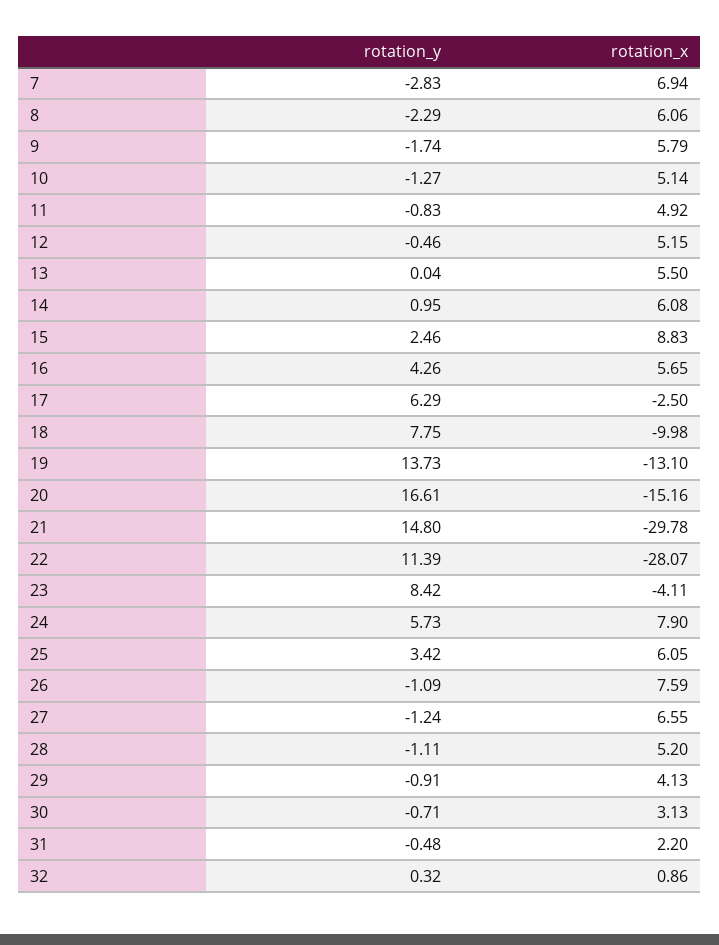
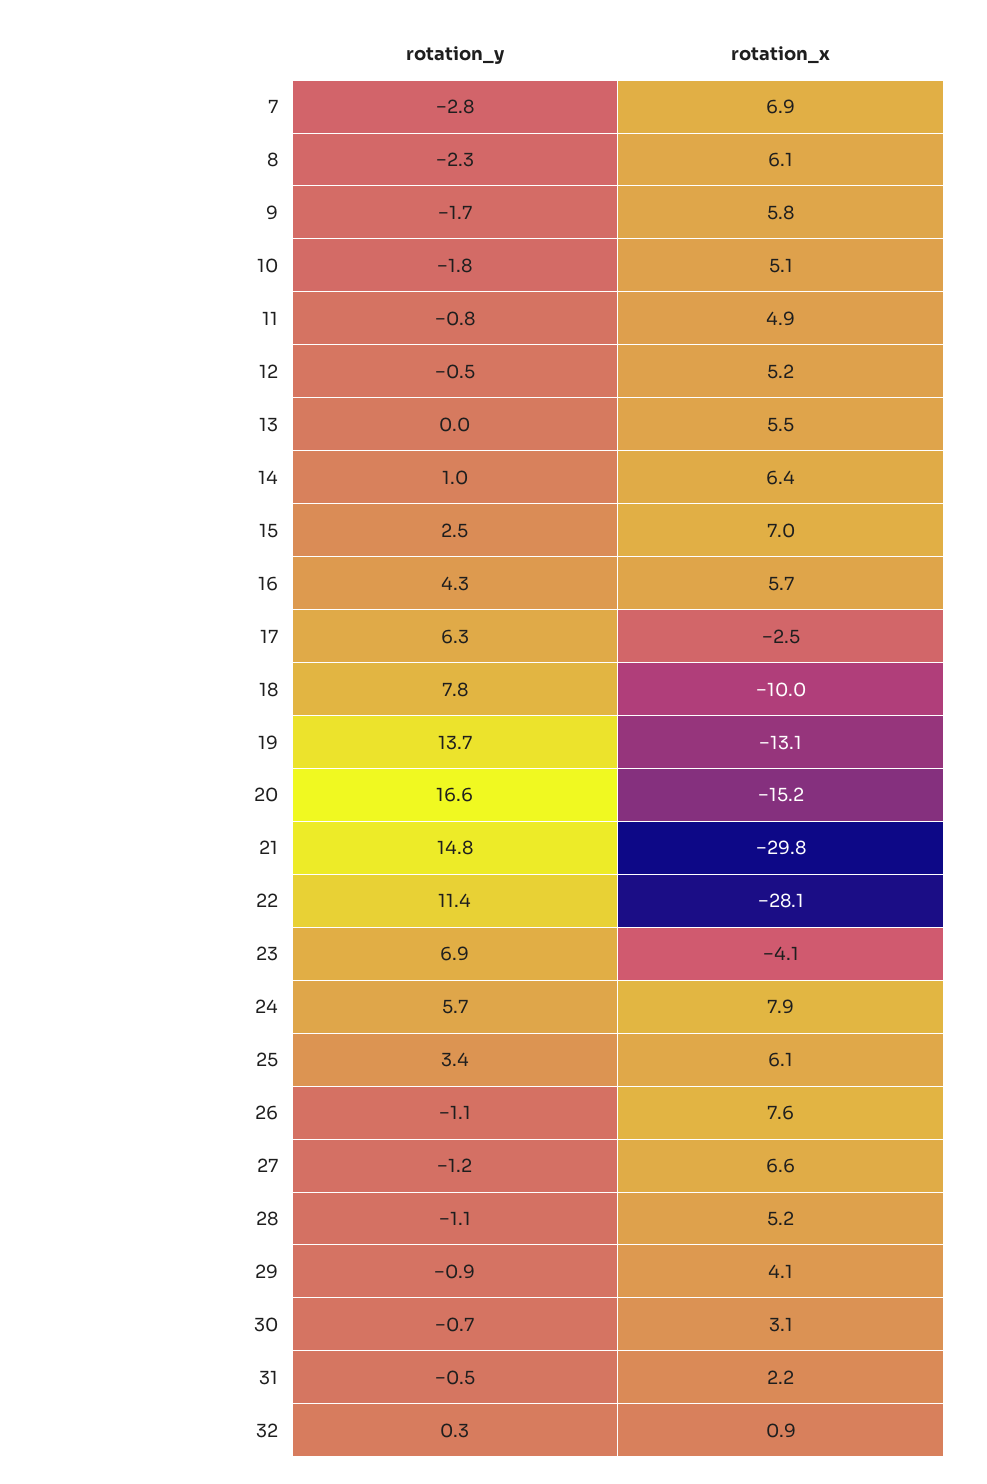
  {
    "rotation_y": {
      "7": -2.83,
      "8": -2.29,
      "9": -1.74,
-     "10": -1.27,
+     "10": -1.8,
      "11": -0.83,
      "12": -0.46,
      "13": 0.04,
      "14": 0.95,
      "15": 2.46,
      "16": 4.26,
      "17": 6.29,
      "18": 7.75,
      "19": 13.73,
      "20": 16.61,
      "21": 14.8,
      "22": 11.39,
-     "23": 8.42,
+     "23": 6.9,
      "24": 5.73,
      "25": 3.42,
      "26": -1.09,
      "27": -1.24,
      "28": -1.11,
      "29": -0.91,
      "30": -0.71,
      "31": -0.48,
      "32": 0.32
    },
    "rotation_x": {
      "7": 6.94,
      "8": 6.06,
      "9": 5.79,
      "10": 5.14,
      "11": 4.92,
      "12": 5.15,
      "13": 5.5,
-     "14": 6.08,
+     "14": 6.4,
-     "15": 8.83,
+     "15": 7,
      "16": 5.65,
      "17": -2.5,
      "18": -9.98,
      "19": -13.1,
      "20": -15.16,
      "21": -29.78,
      "22": -28.07,
      "23": -4.11,
      "24": 7.9,
      "25": 6.05,
      "26": 7.59,
      "27": 6.55,
      "28": 5.2,
      "29": 4.13,
      "30": 3.13,
      "31": 2.2,
      "32": 0.86
    }
  }

